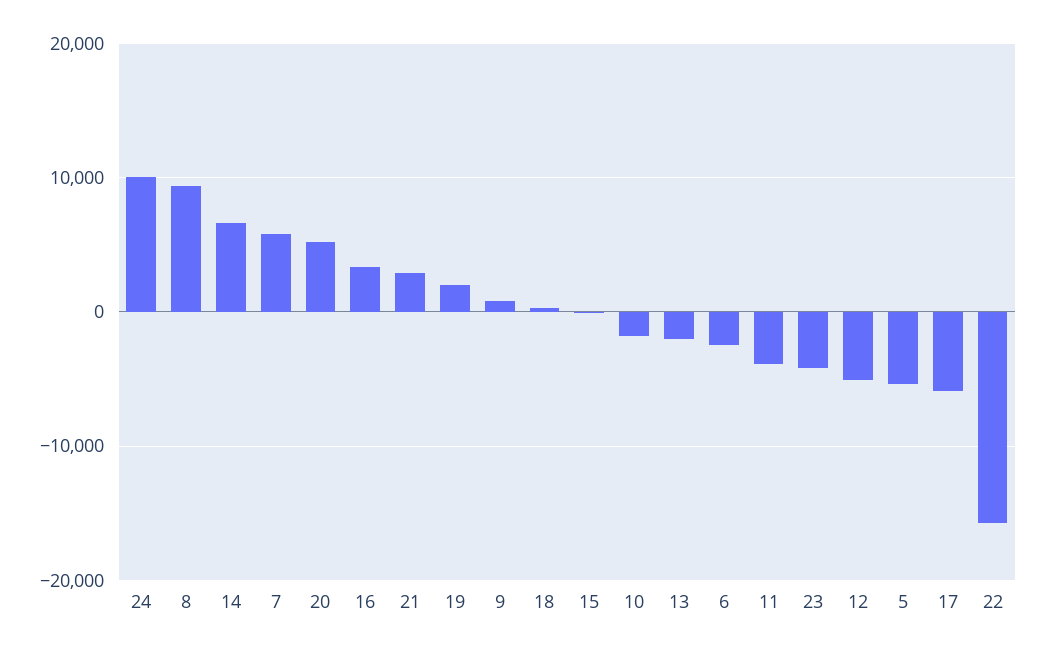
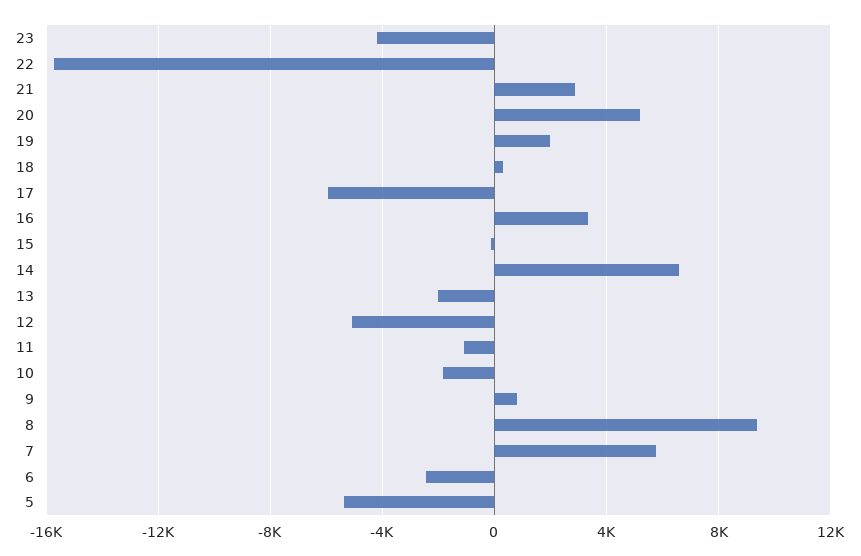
  {
-   "24": 10000,
    "8": 9500,
    "14": 6500,
    "7": 6000,
    "20": 5000,
    "16": 3500,
    "21": 3000,
    "19": 2000,
    "9": 1000,
    "18": 500,
    "15": 0,
    "10": -2000,
    "13": -2000,
    "6": -2500,
-   "11": -4000,
+   "11": -1000,
    "23": -4000,
    "12": -5000,
    "5": -5500,
    "17": -6000,
    "22": -15500
  }

